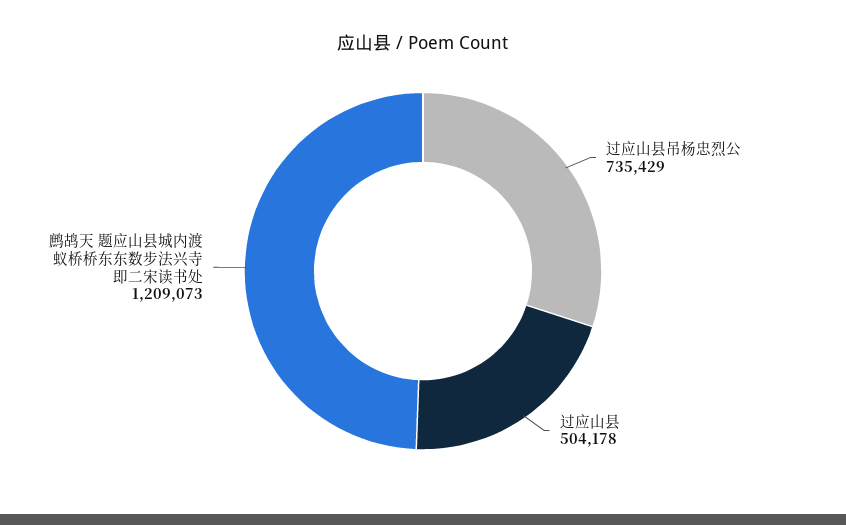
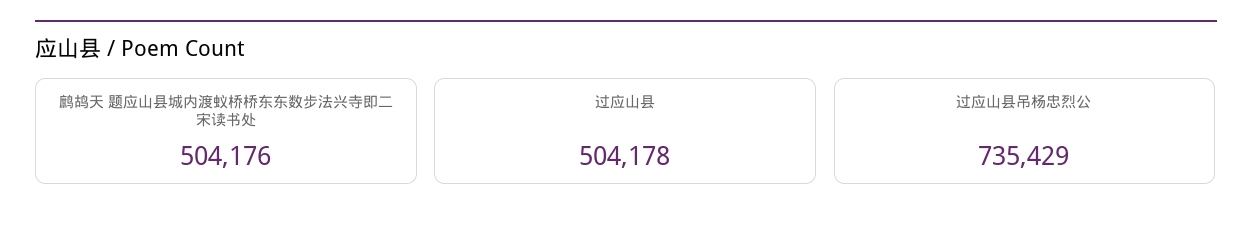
  {
    "过应山县吊杨忠烈公": 735429,
    "过应山县": 504178,
-   "鹧鸪天 题应山县城内渡蚁桥桥东东数步法兴寺即二宋读书处": 1209073
+   "鹧鸪天 题应山县城内渡蚁桥桥东东数步法兴寺即二宋读书处": 504176
  }

